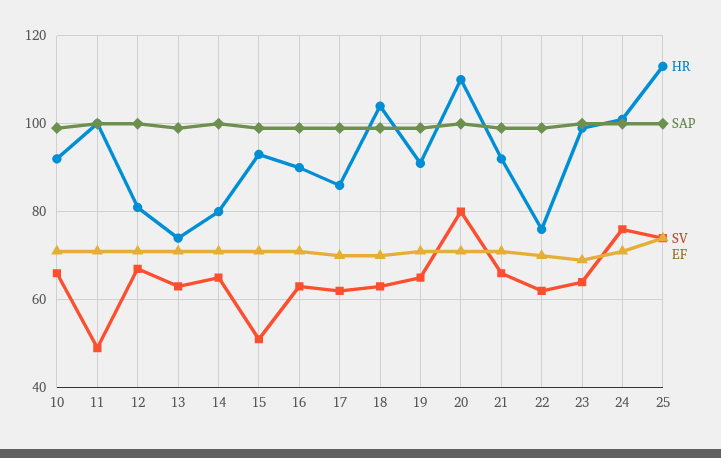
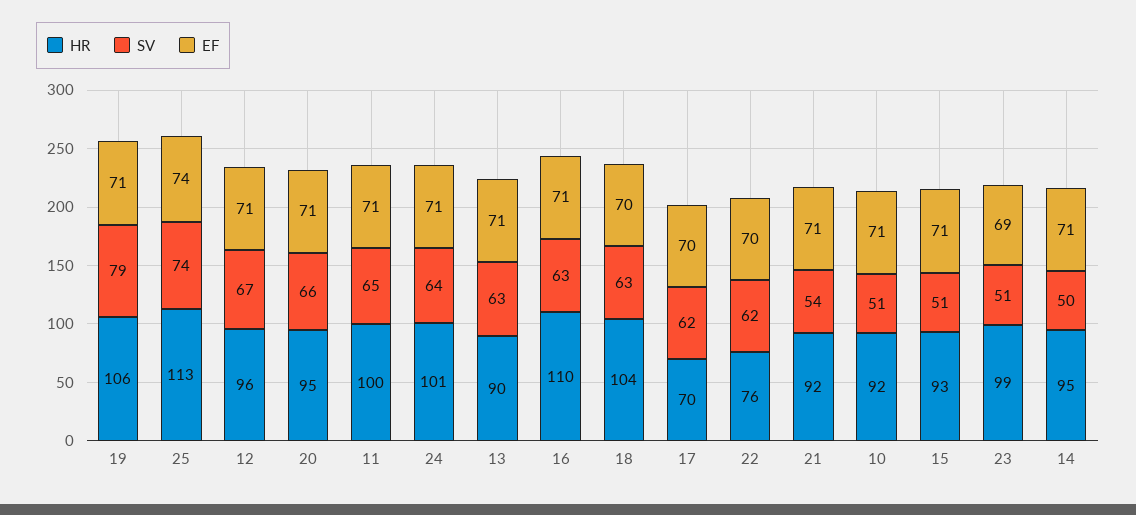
  {
    "HR": {
      "10": 92,
      "11": 100,
-     "12": 80,
+     "12": 96,
-     "13": 75,
+     "13": 90,
-     "14": 80,
+     "14": 95,
      "15": 93,
-     "16": 90,
+     "16": 110,
-     "17": 85,
+     "17": 70,
      "18": 104,
-     "19": 90,
+     "19": 106,
-     "20": 110,
+     "20": 95,
      "21": 92,
      "22": 76,
      "23": 99,
      "24": 101,
      "25": 113
    },
-   "SAP": {
-     "10": 100,
-     "11": 100,
-     "12": 100,
-     "13": 100,
-     "14": 100,
-     "15": 100,
-     "16": 100,
-     "17": 100,
-     "18": 100,
-     "19": 100,
-     "20": 100,
-     "21": 100,
-     "22": 100,
-     "23": 100,
-     "24": 100,
-     "25": 100
-   },
    "SV": {
-     "10": 65,
+     "10": 51,
-     "11": 50,
+     "11": 65,
      "12": 67,
      "13": 63,
-     "14": 65,
+     "14": 50,
      "15": 51,
      "16": 63,
      "17": 62,
      "18": 63,
-     "19": 65,
+     "19": 79,
-     "20": 80,
+     "20": 66,
-     "21": 65,
+     "21": 54,
      "22": 62,
-     "23": 65,
+     "23": 51,
-     "24": 75,
+     "24": 64,
      "25": 74
    },
    "EF": {
      "10": 71,
      "11": 71,
      "12": 71,
      "13": 71,
      "14": 71,
      "15": 71,
      "16": 71,
      "17": 70,
      "18": 70,
      "19": 71,
      "20": 71,
      "21": 71,
      "22": 70,
      "23": 69,
      "24": 71,
      "25": 74
    }
  }

